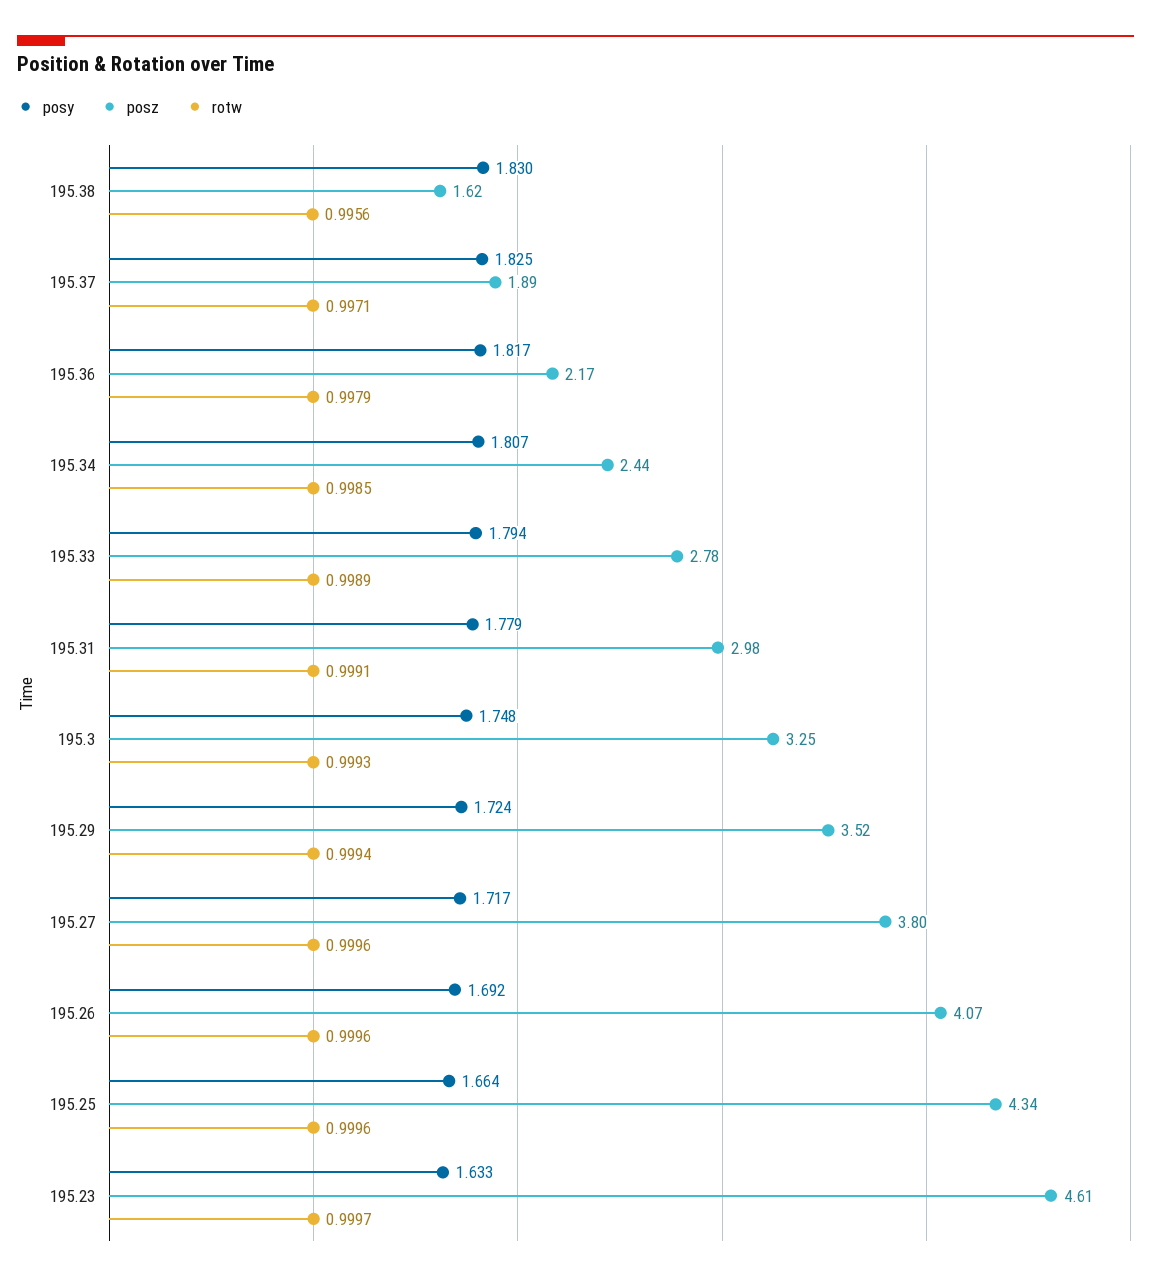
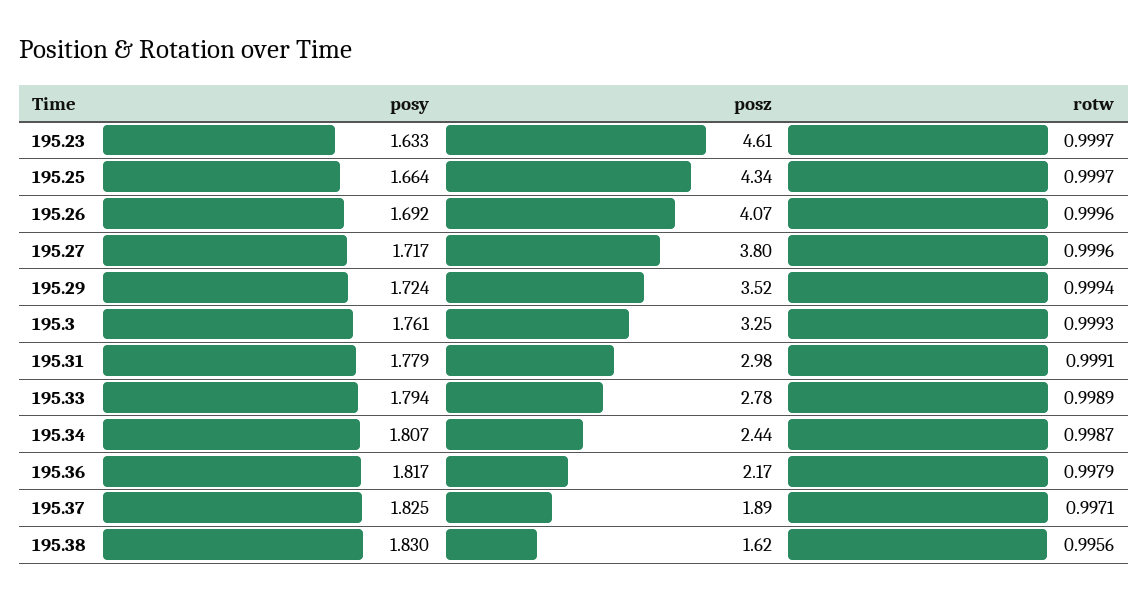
  {
    "posy": {
      "195.38": 1.83,
      "195.37": 1.825,
      "195.36": 1.817,
      "195.34": 1.807,
      "195.33": 1.794,
      "195.31": 1.779,
-     "195.3": 1.748,
+     "195.3": 1.761,
      "195.29": 1.724,
      "195.27": 1.717,
      "195.26": 1.692,
      "195.25": 1.664,
      "195.23": 1.633
    },
    "posz": {
      "195.38": 1.62,
      "195.37": 1.89,
      "195.36": 2.17,
      "195.34": 2.44,
      "195.33": 2.78,
      "195.31": 2.98,
      "195.3": 3.25,
      "195.29": 3.52,
      "195.27": 3.8,
      "195.26": 4.07,
      "195.25": 4.34,
      "195.23": 4.61
    },
    "rotw": {
      "195.38": 0.9956,
      "195.37": 0.9971,
      "195.36": 0.9979,
-     "195.34": 0.9985,
+     "195.34": 0.9987,
      "195.33": 0.9989,
      "195.31": 0.9991,
      "195.3": 0.9993,
      "195.29": 0.9994,
      "195.27": 0.9996,
      "195.26": 0.9996,
-     "195.25": 0.9996,
+     "195.25": 0.9997,
      "195.23": 0.9997
    }
  }

